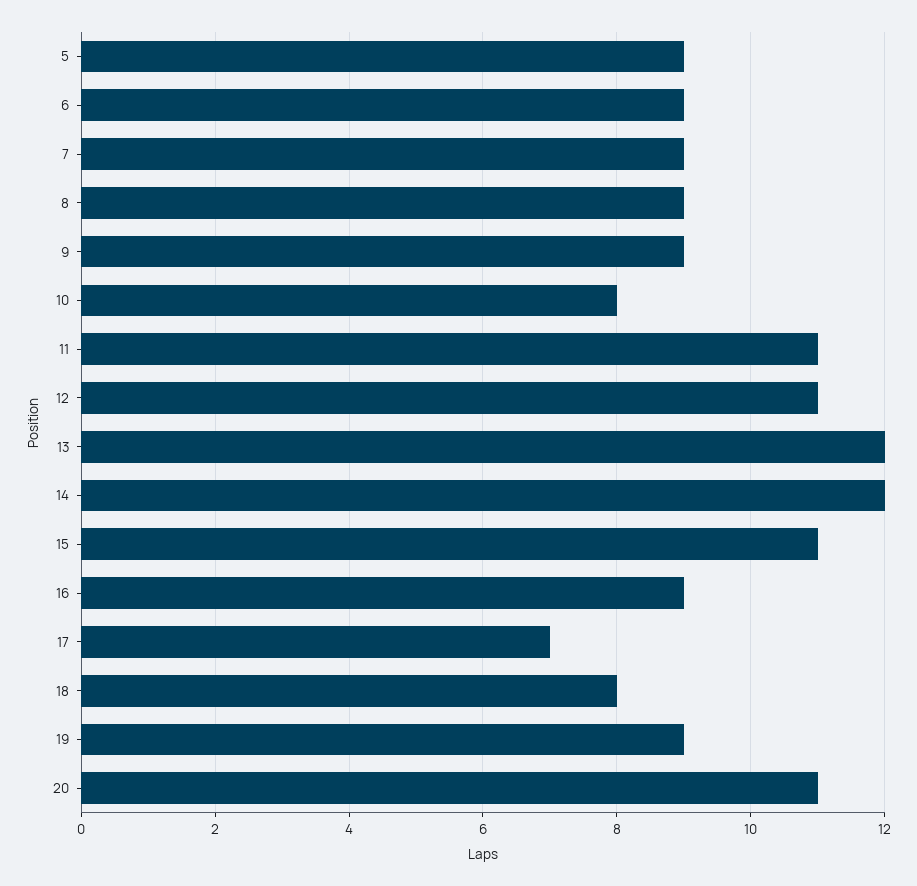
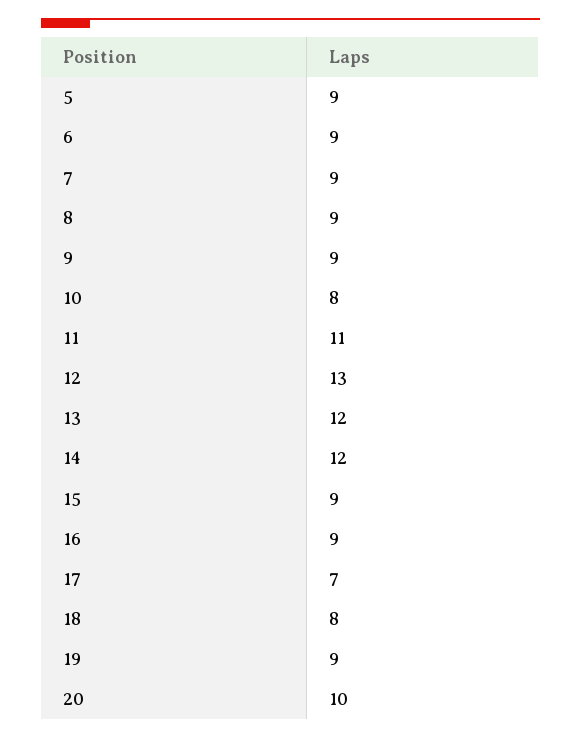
  {
    "5": 9,
    "6": 9,
    "7": 9,
    "8": 9,
    "9": 9,
    "10": 8,
    "11": 11,
-   "12": 11,
+   "12": 13,
    "13": 12,
    "14": 12,
-   "15": 11,
+   "15": 9,
    "16": 9,
    "17": 7,
    "18": 8,
    "19": 9,
-   "20": 11
+   "20": 10
  }

